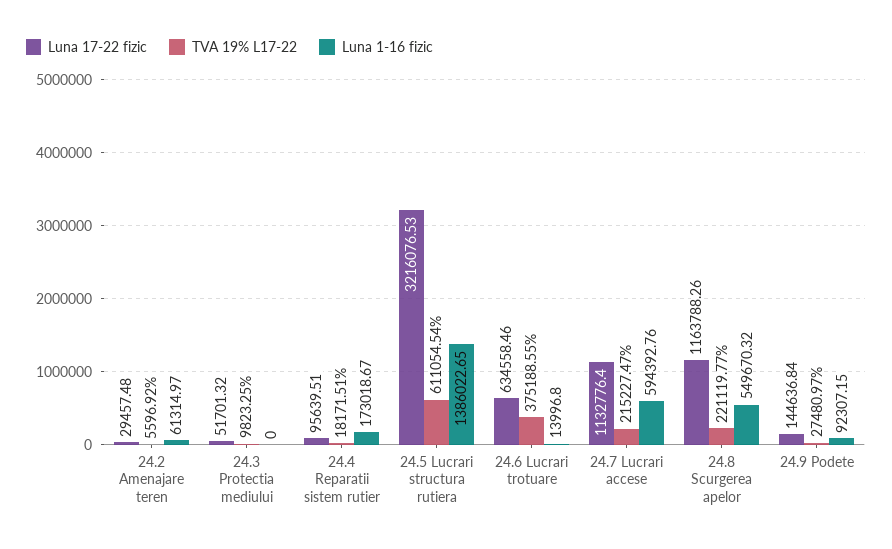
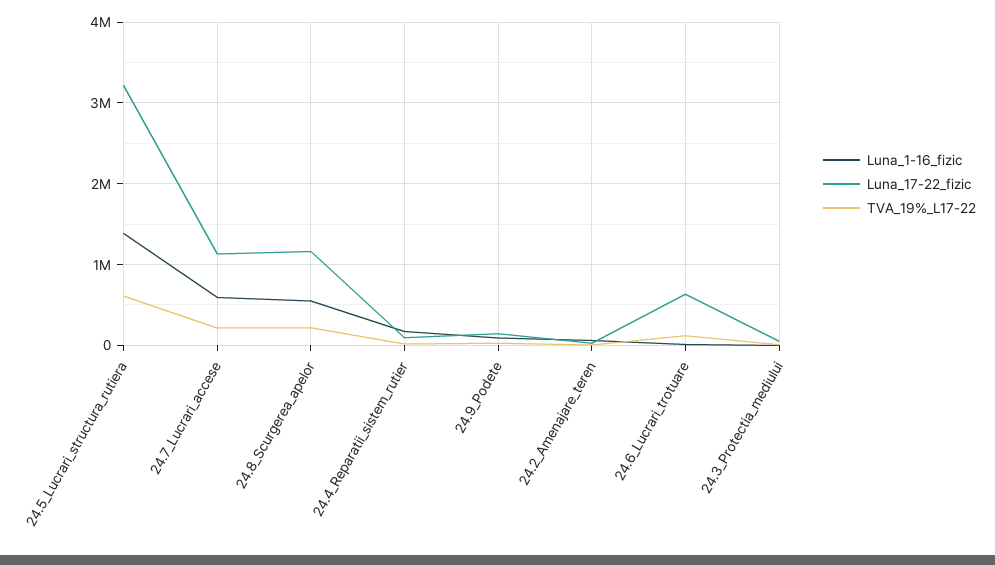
  {
    "Luna 17-22 fizic": {
      "24.2 Amenajare teren": 29457.48,
      "24.3 Protectia mediului": 51701.32,
      "24.4 Reparatii sistem rutier": 95639.51,
      "24.5 Lucrari structura rutiera": 3216076.53,
      "24.6 Lucrari trotuare": 634558.46,
      "24.7 Lucrari accese": 1132776.4,
      "24.8 Scurgerea apelor": 1163788.26,
      "24.9 Podete": 144636.84
    },
    "TVA 19% L17-22": {
      "24.2 Amenajare teren": 5596.92,
      "24.3 Protectia mediului": 9823.25,
      "24.4 Reparatii sistem rutier": 18171.51,
      "24.5 Lucrari structura rutiera": 611054.54,
-     "24.6 Lucrari trotuare": 375188.55,
+     "24.6 Lucrari trotuare": 100000,
      "24.7 Lucrari accese": 215227.47,
      "24.8 Scurgerea apelor": 221119.77,
      "24.9 Podete": 27480.97
    },
    "Luna 1-16 fizic": {
      "24.2 Amenajare teren": 61314.97,
      "24.3 Protectia mediului": 0,
      "24.4 Reparatii sistem rutier": 173018.67,
      "24.5 Lucrari structura rutiera": 1386022.65,
      "24.6 Lucrari trotuare": 13996.8,
      "24.7 Lucrari accese": 594392.76,
      "24.8 Scurgerea apelor": 549670.32,
      "24.9 Podete": 92307.15
    }
  }

